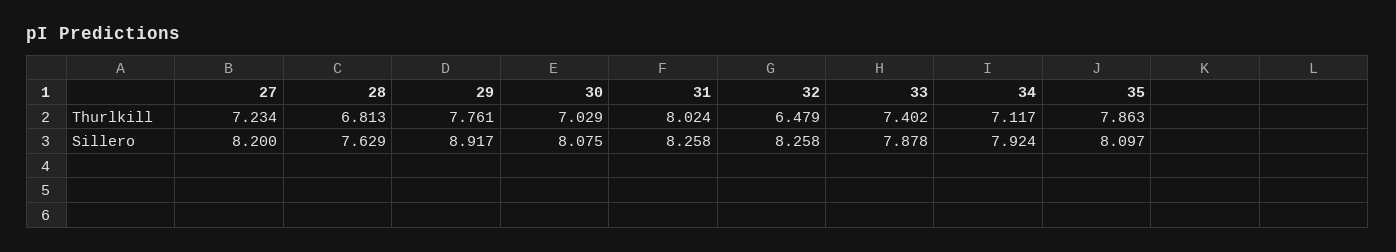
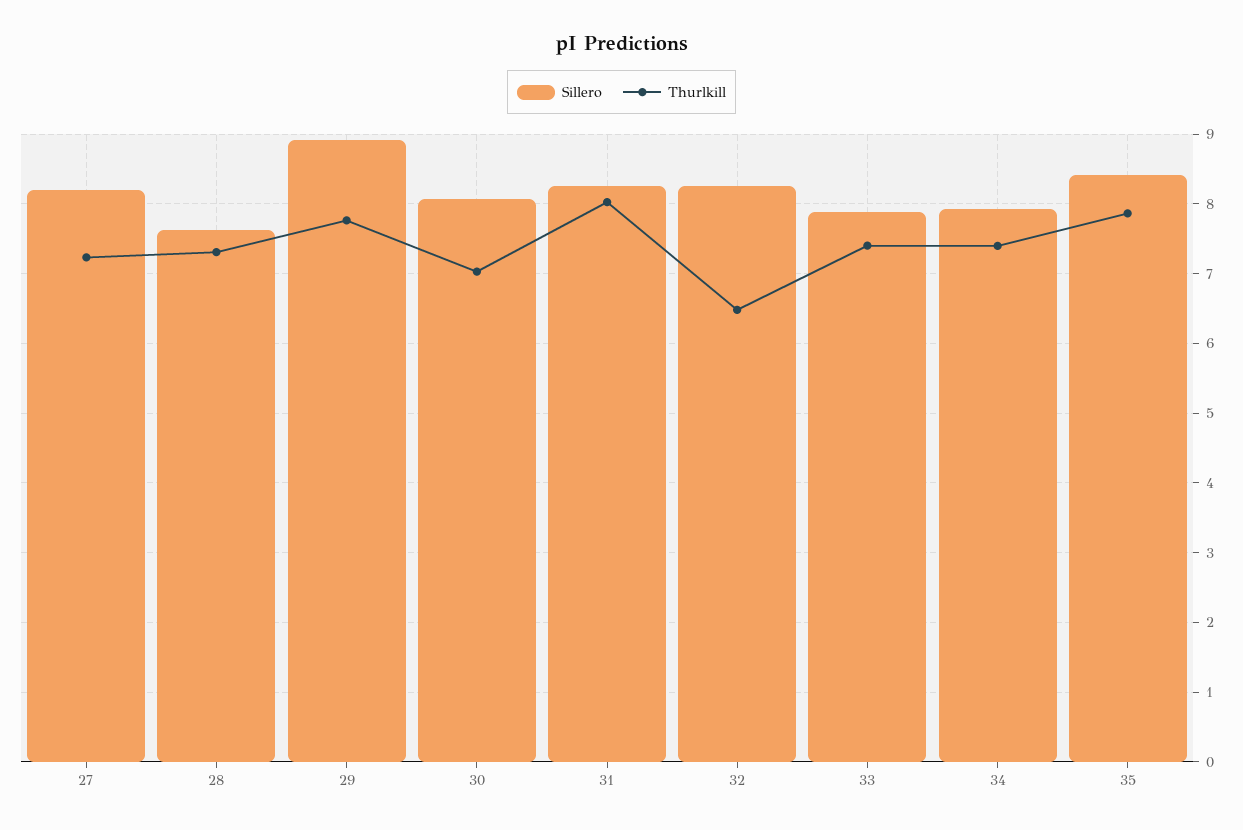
  {
    "Thurlkill": {
      "27": 7.234,
-     "28": 6.813,
+     "28": 7.3,
      "29": 7.761,
      "30": 7.029,
      "31": 8.024,
      "32": 6.479,
      "33": 7.402,
-     "34": 7.117,
+     "34": 7.4,
      "35": 7.863
    },
    "Sillero": {
      "27": 8.2,
      "28": 7.629,
      "29": 8.917,
      "30": 8.075,
      "31": 8.258,
      "32": 8.258,
      "33": 7.878,
      "34": 7.924,
-     "35": 8.097
+     "35": 8.4
    }
  }

